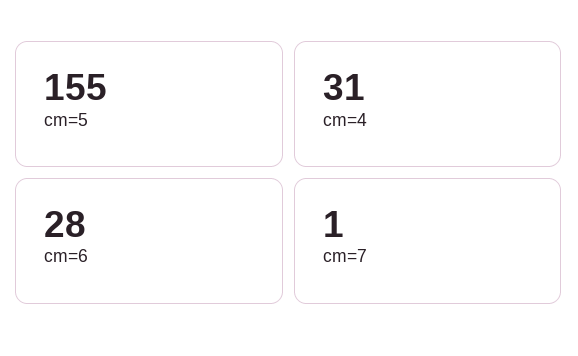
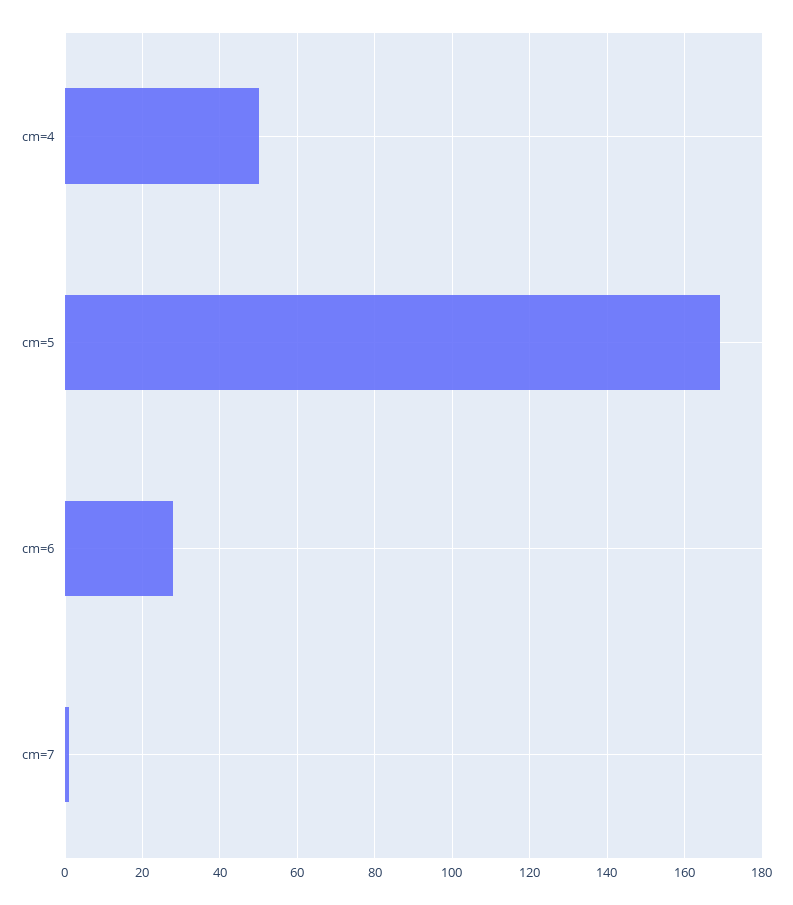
  {
-   "cm=5": 155,
+   "cm=5": 170,
-   "cm=4": 31,
+   "cm=4": 50,
    "cm=6": 28,
    "cm=7": 1
  }

